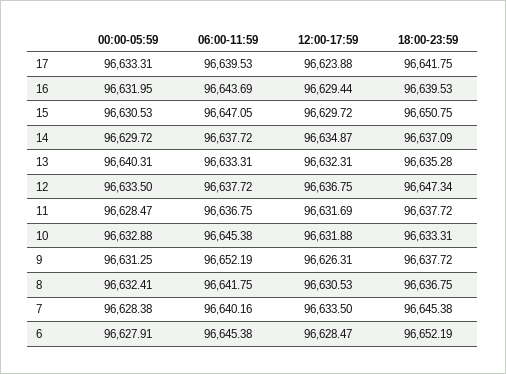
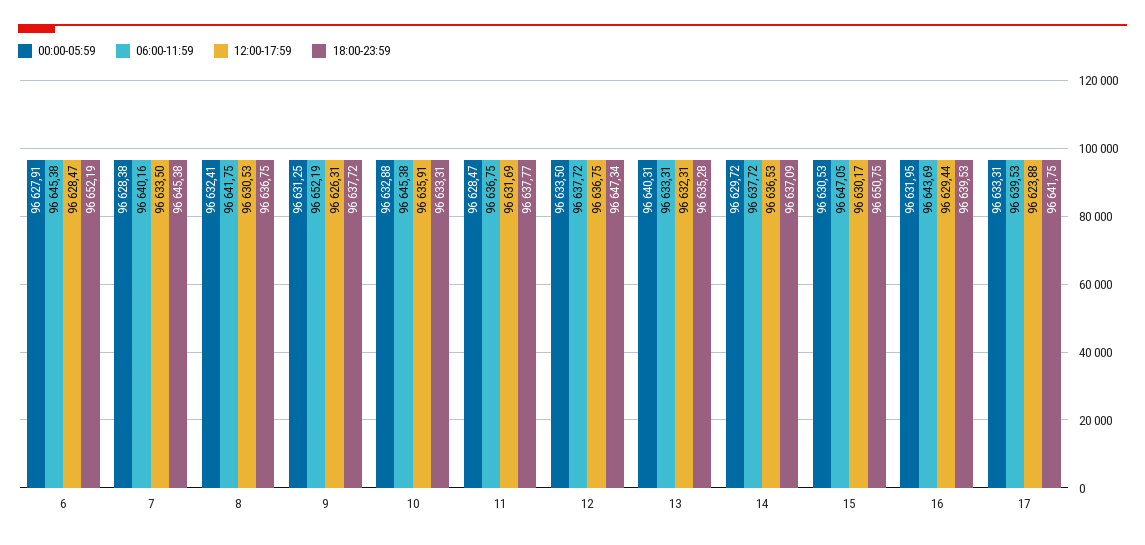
  {
    "00:00-05:59": {
      "17": 96633.31,
      "16": 96631.95,
      "15": 96630.53,
      "14": 96629.72,
      "13": 96640.31,
      "12": 96633.5,
      "11": 96628.47,
      "10": 96632.88,
      "9": 96631.25,
      "8": 96632.41,
      "7": 96628.38,
      "6": 96627.91
    },
    "06:00-11:59": {
      "17": 96639.53,
      "16": 96643.69,
      "15": 96647.05,
      "14": 96637.72,
      "13": 96633.31,
      "12": 96637.72,
      "11": 96636.75,
      "10": 96645.38,
      "9": 96652.19,
      "8": 96641.75,
      "7": 96640.16,
      "6": 96645.38
    },
    "12:00-17:59": {
      "17": 96623.88,
      "16": 96629.44,
-     "15": 96629.72,
+     "15": 96630.17,
-     "14": 96634.87,
+     "14": 96636.53,
      "13": 96632.31,
      "12": 96636.75,
      "11": 96631.69,
-     "10": 96631.88,
+     "10": 96635.91,
      "9": 96626.31,
      "8": 96630.53,
      "7": 96633.5,
      "6": 96628.47
    },
    "18:00-23:59": {
      "17": 96641.75,
      "16": 96639.53,
      "15": 96650.75,
      "14": 96637.09,
      "13": 96635.28,
      "12": 96647.34,
-     "11": 96637.72,
+     "11": 96637.77,
      "10": 96633.31,
      "9": 96637.72,
      "8": 96636.75,
      "7": 96645.38,
      "6": 96652.19
    }
  }

